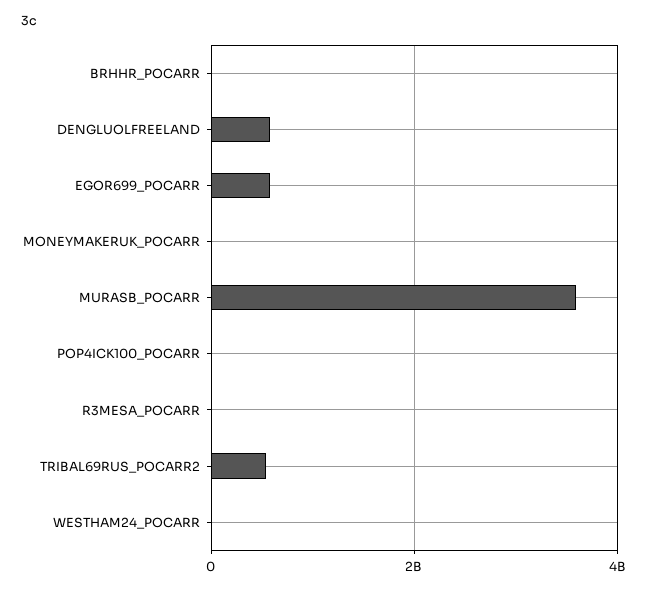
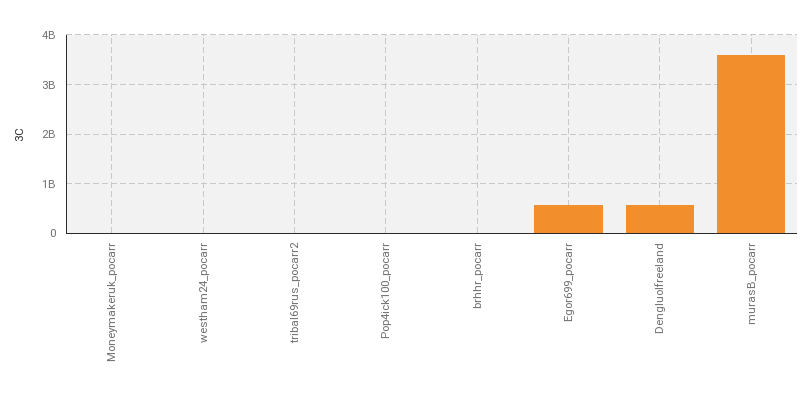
  {
    "BRHHR_POCARR": 0,
    "DENGLUOLFREELAND": 600000000,
    "EGOR699_POCARR": 600000000,
    "MONEYMAKERUK_POCARR": 0,
    "MURASB_POCARR": 3600000000,
    "POP4ICK100_POCARR": 0,
-   "R3MESA_POCARR": 0,
-   "TRIBAL69RUS_POCARR2": 600000000,
+   "TRIBAL69RUS_POCARR2": 0,
    "WESTHAM24_POCARR": 0
  }

